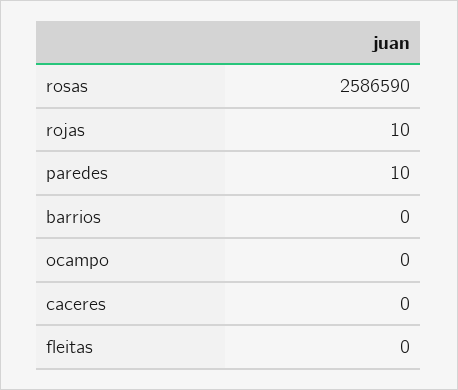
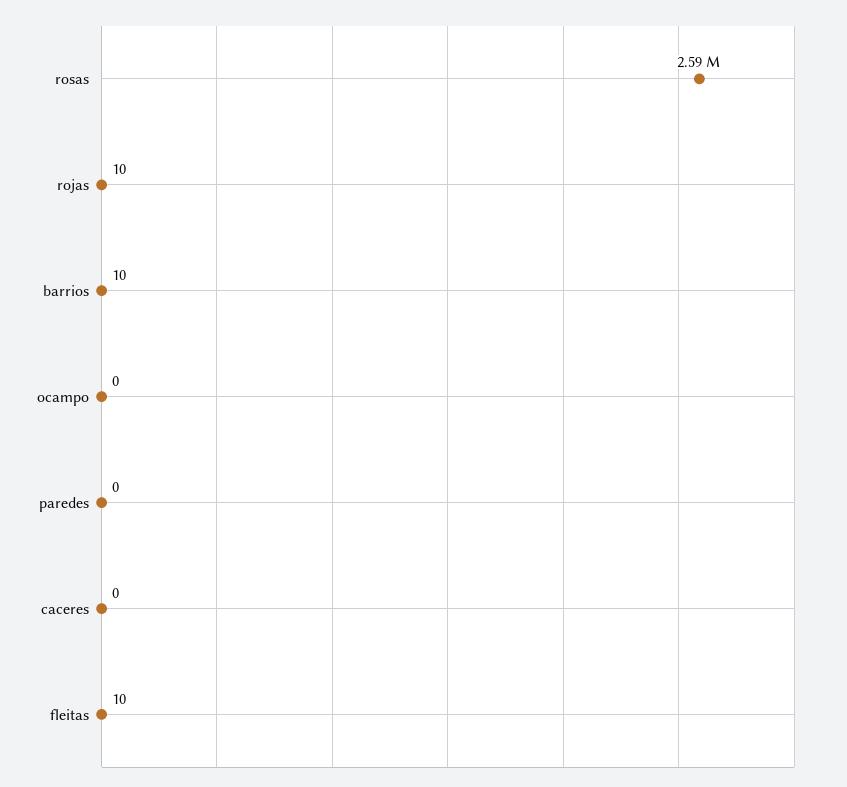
  {
    "rosas": 2586590,
    "rojas": 10,
-   "paredes": 10,
+   "paredes": 0,
-   "barrios": 0,
+   "barrios": 10,
    "ocampo": 0,
    "caceres": 0,
-   "fleitas": 0
+   "fleitas": 10
  }

